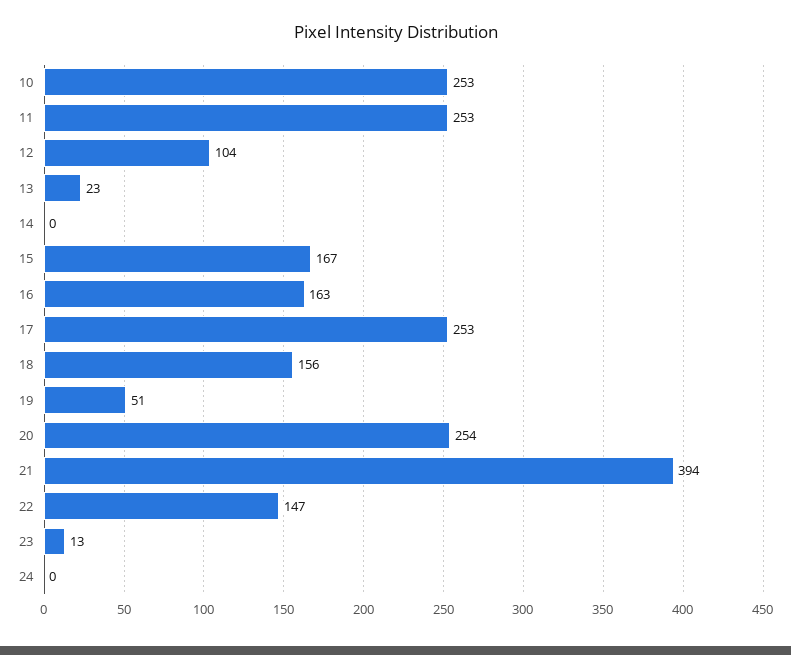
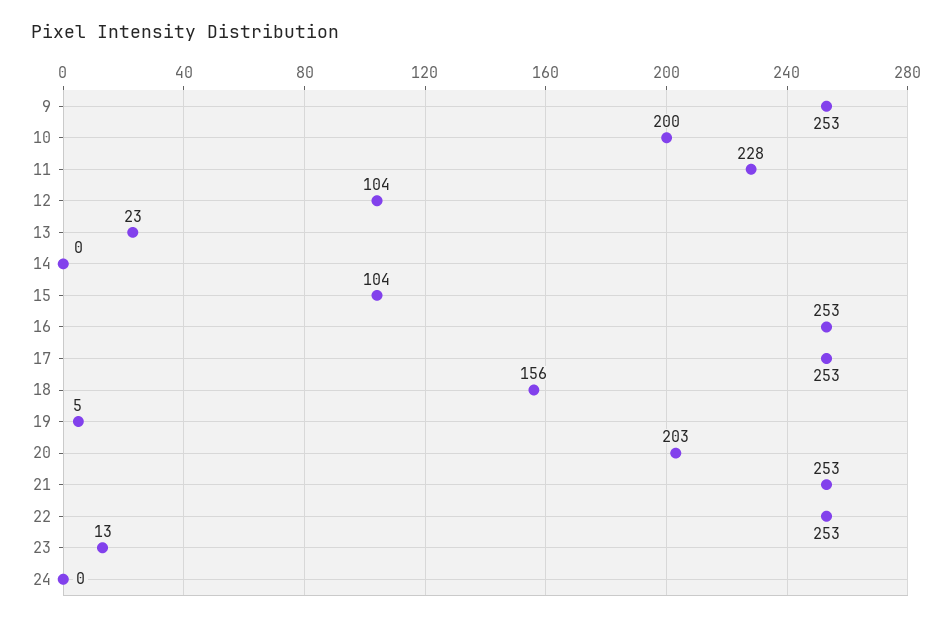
  {
-   "10": 253,
+   "10": 200,
-   "11": 253,
+   "11": 228,
    "12": 104,
    "13": 23,
    "14": 0,
-   "15": 167,
+   "15": 104,
-   "16": 163,
+   "16": 253,
    "17": 253,
    "18": 156,
-   "19": 51,
+   "19": 5,
-   "20": 254,
+   "20": 203,
-   "21": 394,
+   "21": 253,
-   "22": 147,
+   "22": 253,
    "23": 13,
-   "24": 0
+   "24": 0,
+   "9": 253
  }

